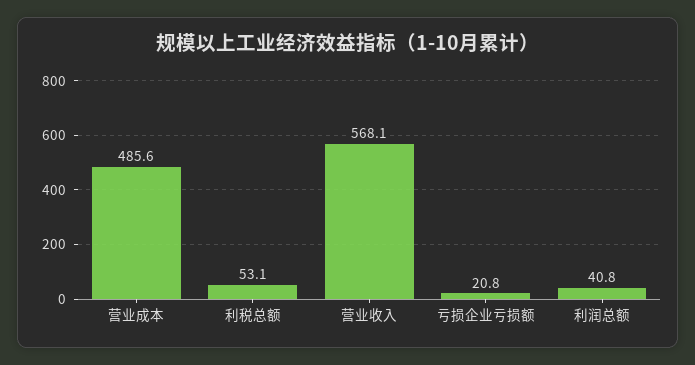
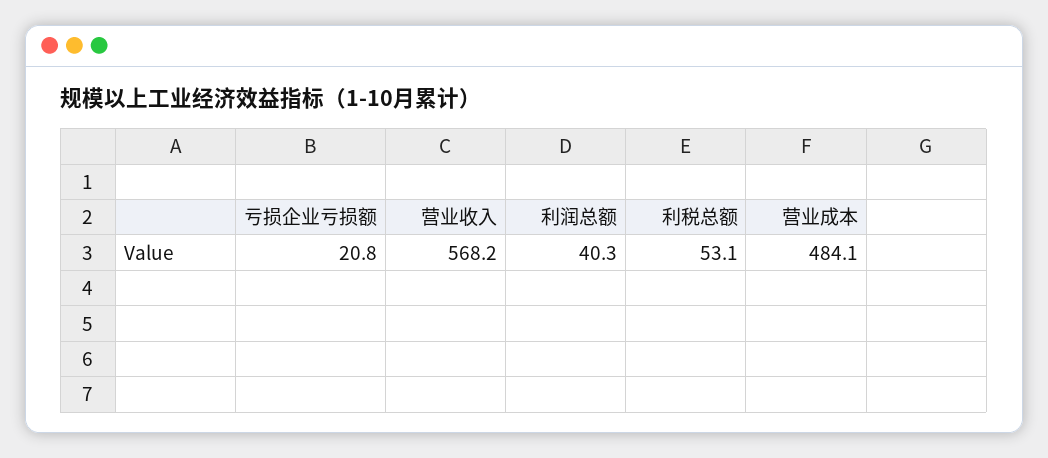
  {
-   "营业成本": 485.6,
+   "营业成本": 484.1,
    "利税总额": 53.1,
-   "营业收入": 568.1,
+   "营业收入": 568.2,
    "亏损企业亏损额": 20.8,
-   "利润总额": 40.8
+   "利润总额": 40.3
  }

